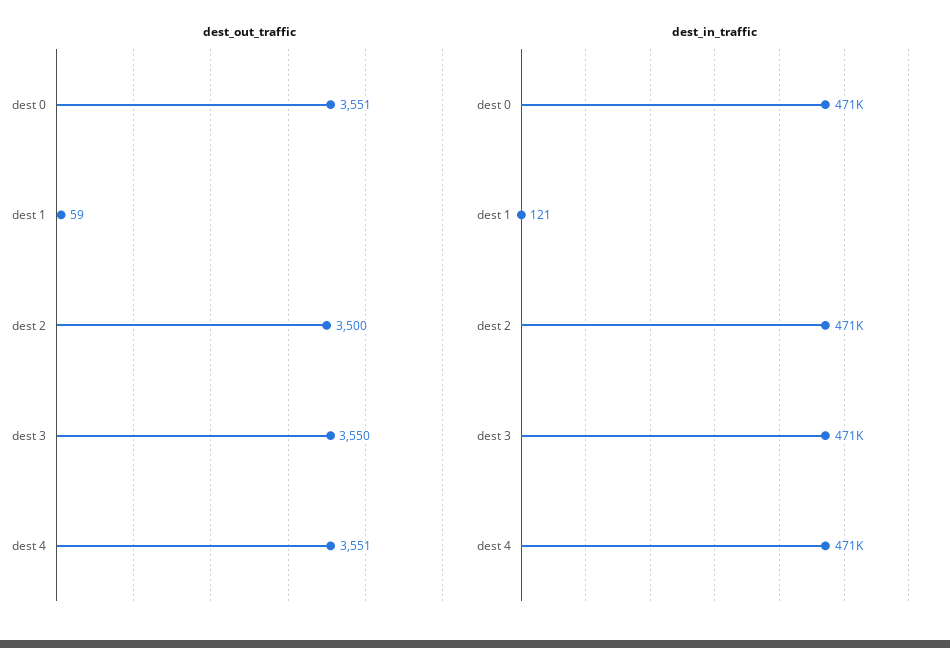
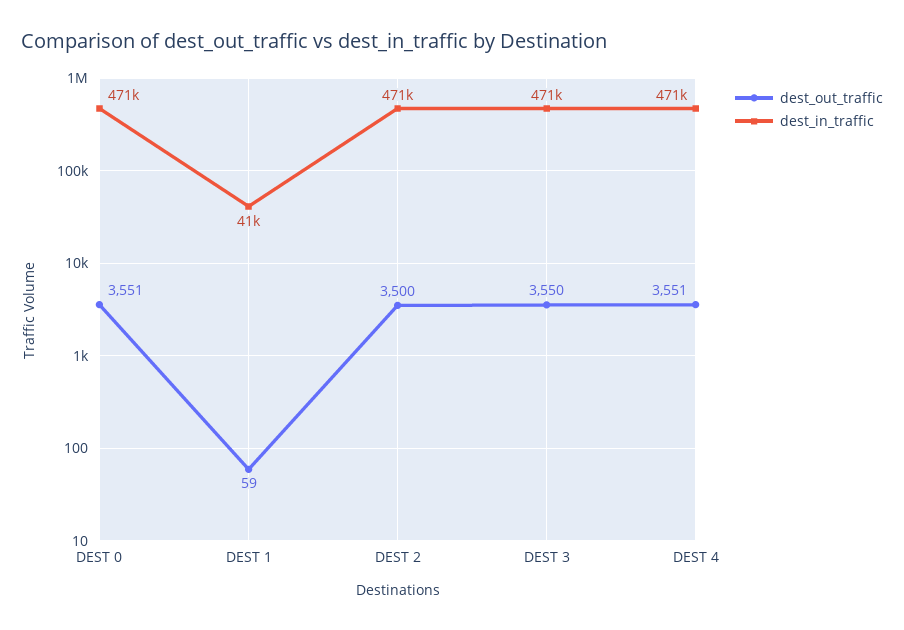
  {
    "dest_out_traffic": {
      "dest 0": 3551,
      "dest 1": 59,
      "dest 2": 3500,
      "dest 3": 3550,
      "dest 4": 3551
    },
    "dest_in_traffic": {
      "dest 0": 471000,
-     "dest 1": 121,
+     "dest 1": 41000,
      "dest 2": 471000,
      "dest 3": 471000,
      "dest 4": 471000
    }
  }

